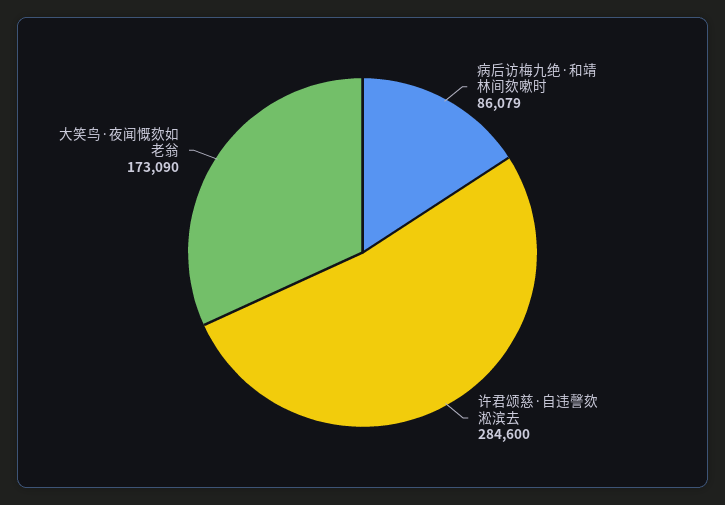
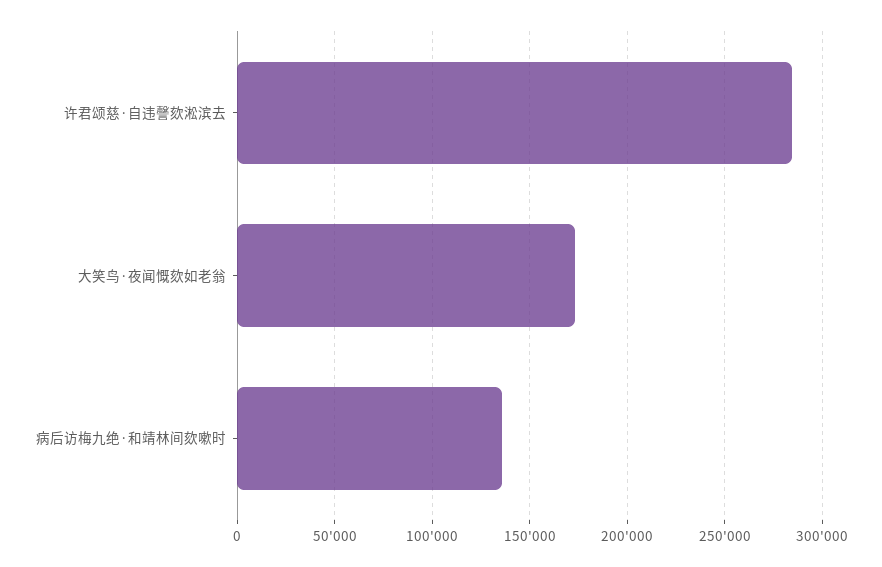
  {
-   "病后访梅九绝·和靖林间欬嗽时": 86079,
+   "病后访梅九绝·和靖林间欬嗽时": 135000,
    "许君颂慈·自违謦欬淞滨去": 284600,
    "大笑鸟·夜闻慨欬如老翁": 173090
  }

